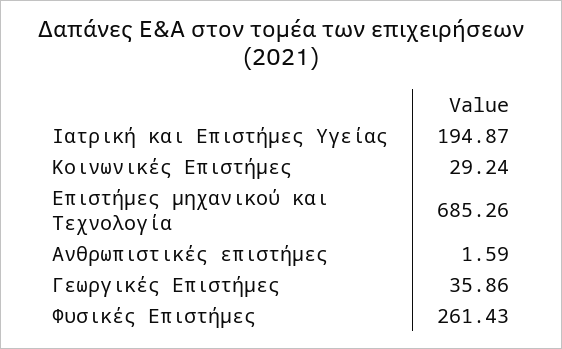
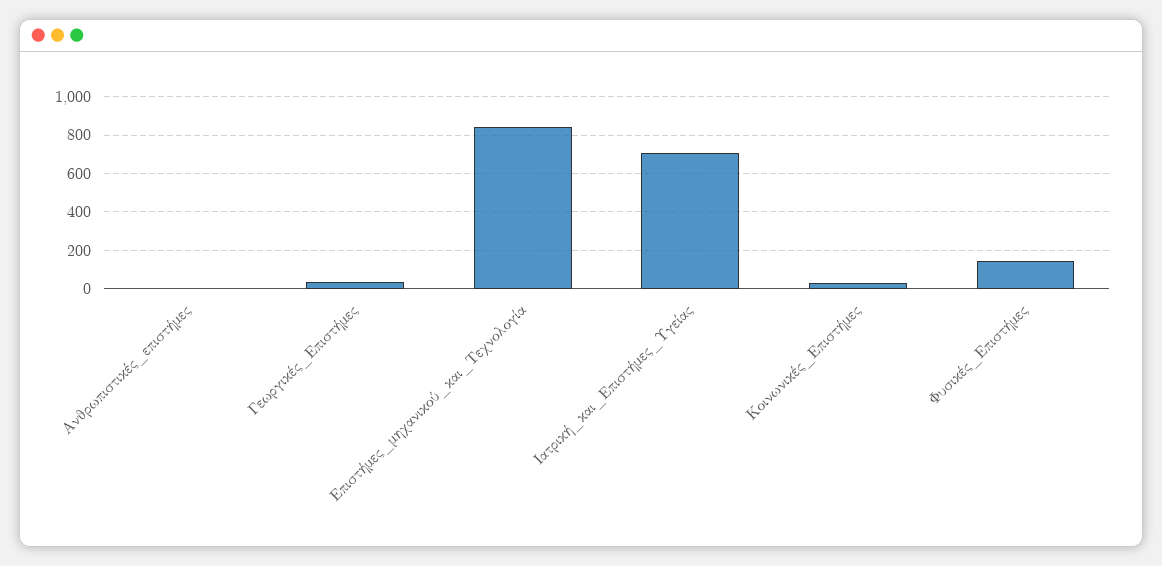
  {
-   "Ιατρική και Επιστήμες Υγείας": 194.87,
+   "Ιατρική και Επιστήμες Υγείας": 700,
    "Κοινωνικές Επιστήμες": 29.24,
-   "Επιστήμες μηχανικού και Τεχνολογία": 685.26,
+   "Επιστήμες μηχανικού και Τεχνολογία": 850,
    "Ανθρωπιστικές επιστήμες": 1.59,
    "Γεωργικές Επιστήμες": 35.86,
-   "Φυσικές Επιστήμες": 261.43
+   "Φυσικές Επιστήμες": 150
  }

